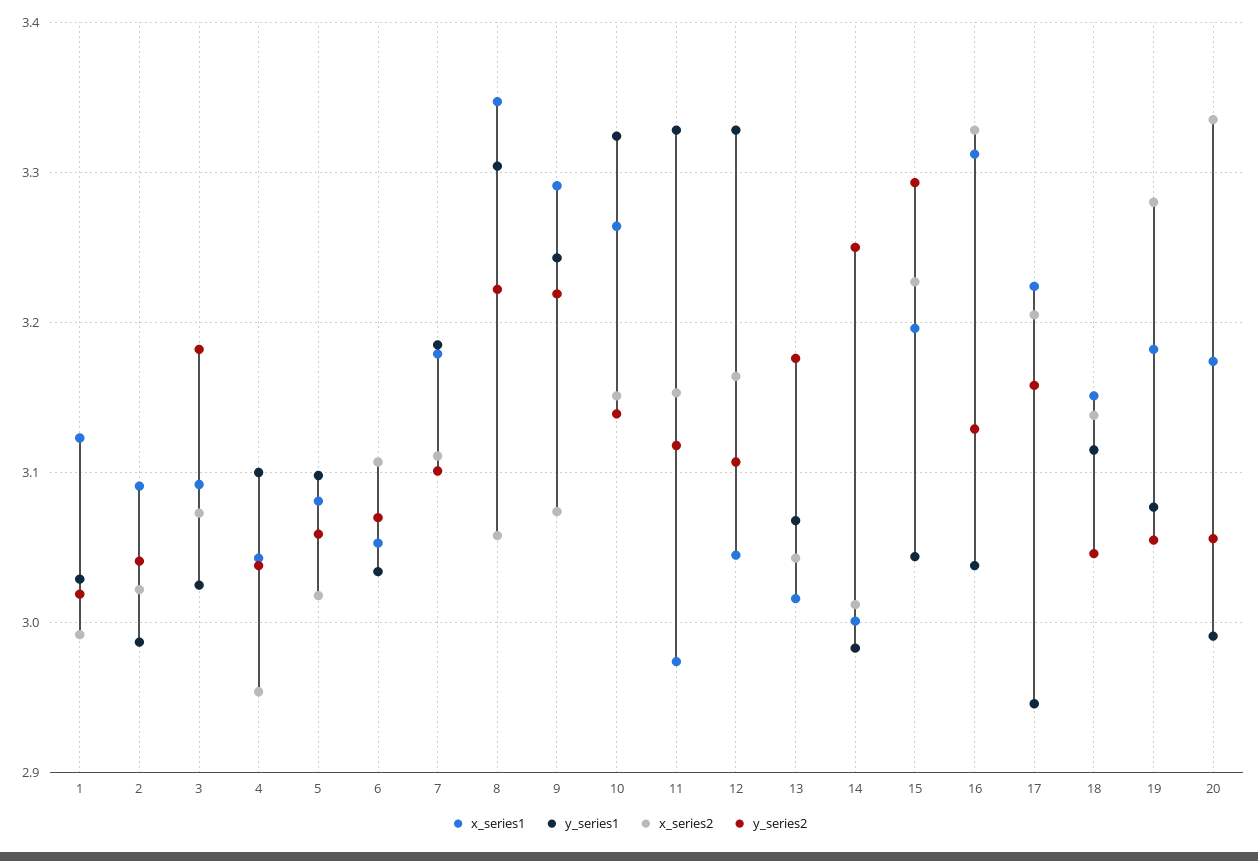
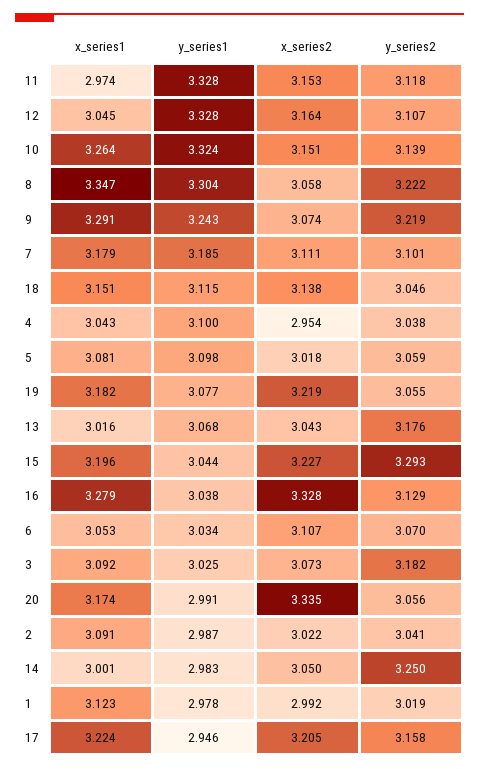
  {
    "x_series1": {
      "1": 3.123,
      "2": 3.091,
      "3": 3.092,
      "4": 3.043,
      "5": 3.081,
      "6": 3.053,
      "7": 3.179,
      "8": 3.347,
      "9": 3.291,
      "10": 3.264,
      "11": 2.974,
      "12": 3.045,
      "13": 3.016,
      "14": 3.001,
      "15": 3.196,
-     "16": 3.31,
+     "16": 3.279,
      "17": 3.224,
      "18": 3.151,
      "19": 3.182,
      "20": 3.174
    },
    "y_series1": {
-     "1": 3.03,
+     "1": 2.978,
      "2": 2.987,
      "3": 3.025,
      "4": 3.1,
      "5": 3.098,
      "6": 3.034,
      "7": 3.185,
      "8": 3.304,
      "9": 3.243,
      "10": 3.324,
      "11": 3.328,
      "12": 3.328,
      "13": 3.068,
      "14": 2.983,
      "15": 3.044,
      "16": 3.038,
      "17": 2.946,
      "18": 3.115,
      "19": 3.077,
      "20": 2.991
    },
    "x_series2": {
      "1": 2.992,
      "2": 3.022,
      "3": 3.073,
      "4": 2.954,
      "5": 3.018,
      "6": 3.107,
      "7": 3.111,
      "8": 3.058,
      "9": 3.074,
      "10": 3.151,
      "11": 3.153,
      "12": 3.164,
      "13": 3.043,
-     "14": 3.01,
+     "14": 3.05,
      "15": 3.227,
      "16": 3.328,
      "17": 3.205,
      "18": 3.138,
-     "19": 3.28,
+     "19": 3.219,
      "20": 3.335
    },
    "y_series2": {
      "1": 3.019,
      "2": 3.041,
      "3": 3.182,
      "4": 3.038,
      "5": 3.059,
      "6": 3.07,
      "7": 3.101,
      "8": 3.222,
      "9": 3.219,
      "10": 3.139,
      "11": 3.118,
      "12": 3.107,
      "13": 3.176,
      "14": 3.25,
      "15": 3.293,
      "16": 3.129,
      "17": 3.158,
      "18": 3.046,
      "19": 3.055,
      "20": 3.056
    }
  }

